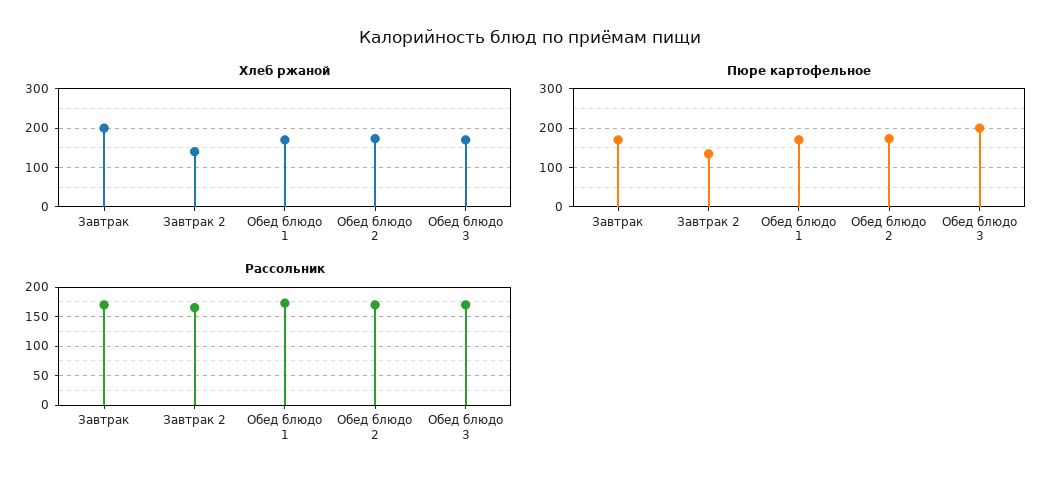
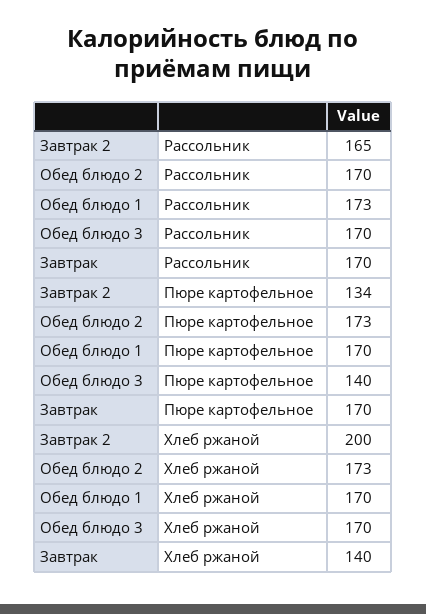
  {
    "Хлеб ржаной": {
-     "Завтрак": 200,
+     "Завтрак": 140,
-     "Завтрак 2": 140,
+     "Завтрак 2": 200,
      "Обед блюдо 1": 170,
      "Обед блюдо 2": 173,
      "Обед блюдо 3": 170
    },
    "Пюре картофельное": {
      "Завтрак": 170,
      "Завтрак 2": 134,
      "Обед блюдо 1": 170,
      "Обед блюдо 2": 173,
-     "Обед блюдо 3": 200
+     "Обед блюдо 3": 140
    },
    "Рассольник": {
      "Завтрак": 170,
      "Завтрак 2": 165,
      "Обед блюдо 1": 173,
      "Обед блюдо 2": 170,
      "Обед блюдо 3": 170
    }
  }

